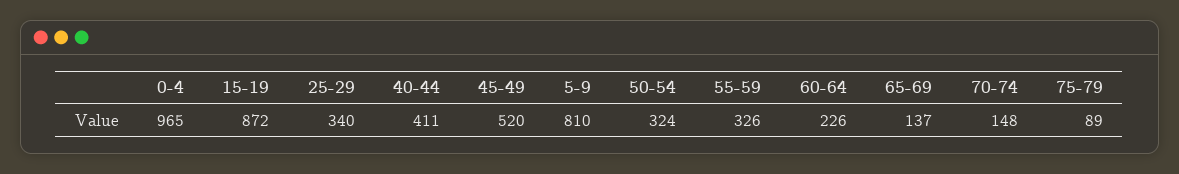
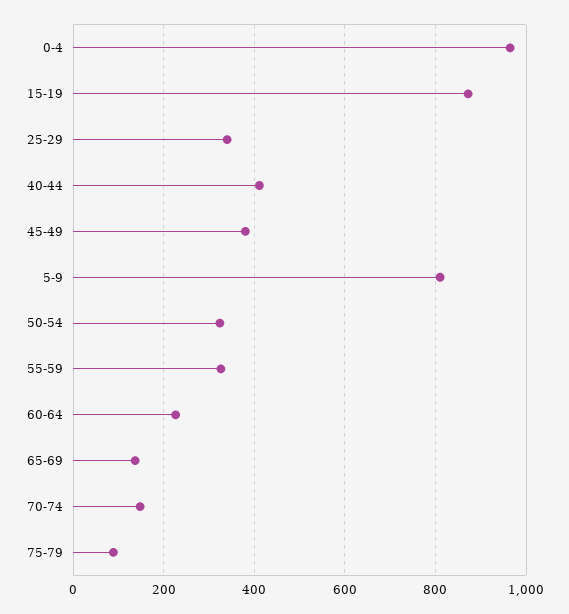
  {
    "0-4": 965,
    "15-19": 872,
    "25-29": 340,
    "40-44": 411,
-   "45-49": 520,
+   "45-49": 380,
    "5-9": 810,
    "50-54": 324,
    "55-59": 326,
    "60-64": 226,
    "65-69": 137,
    "70-74": 148,
    "75-79": 89
  }

